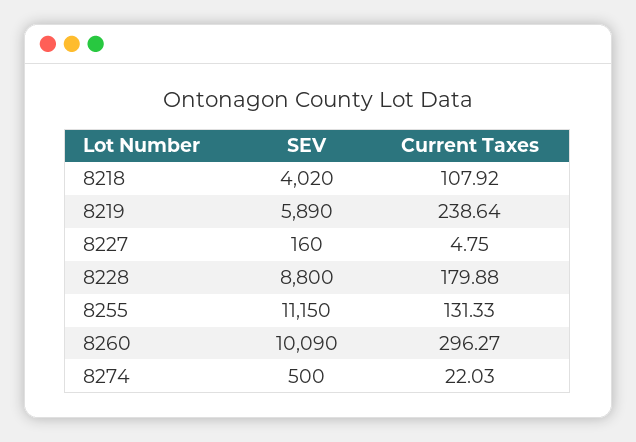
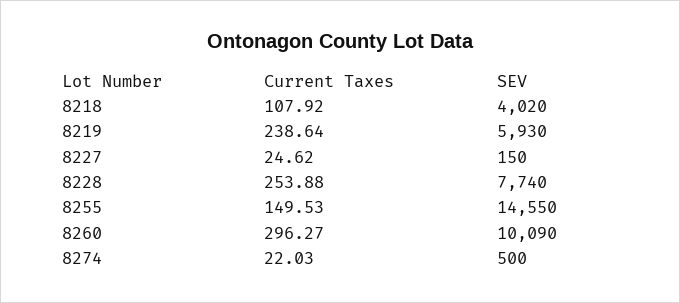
  {
    "SEV": {
      "8218": 4020,
-     "8219": 5890,
+     "8219": 5930,
-     "8227": 160,
+     "8227": 150,
-     "8228": 8800,
+     "8228": 7740,
-     "8255": 11150,
+     "8255": 14550,
      "8260": 10090,
      "8274": 500
    },
    "Current Taxes": {
      "8218": 107.92,
      "8219": 238.64,
-     "8227": 4.75,
+     "8227": 24.62,
-     "8228": 179.88,
+     "8228": 253.88,
-     "8255": 131.33,
+     "8255": 149.53,
      "8260": 296.27,
      "8274": 22.03
    }
  }

